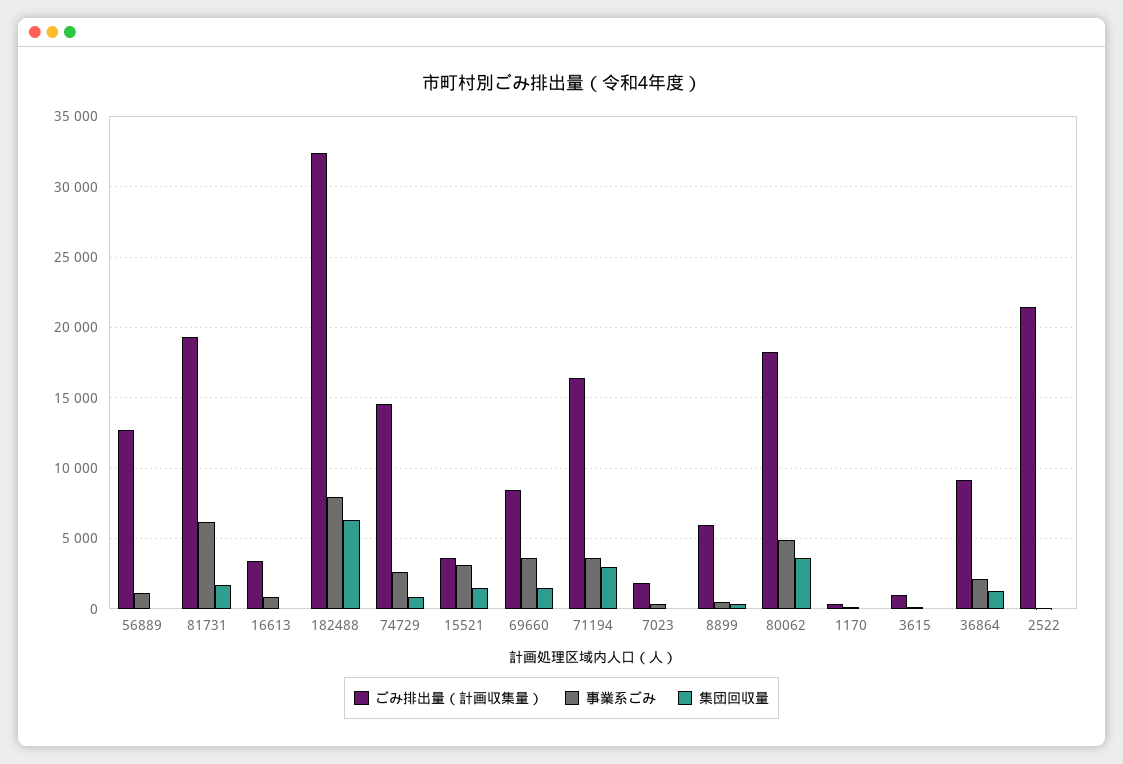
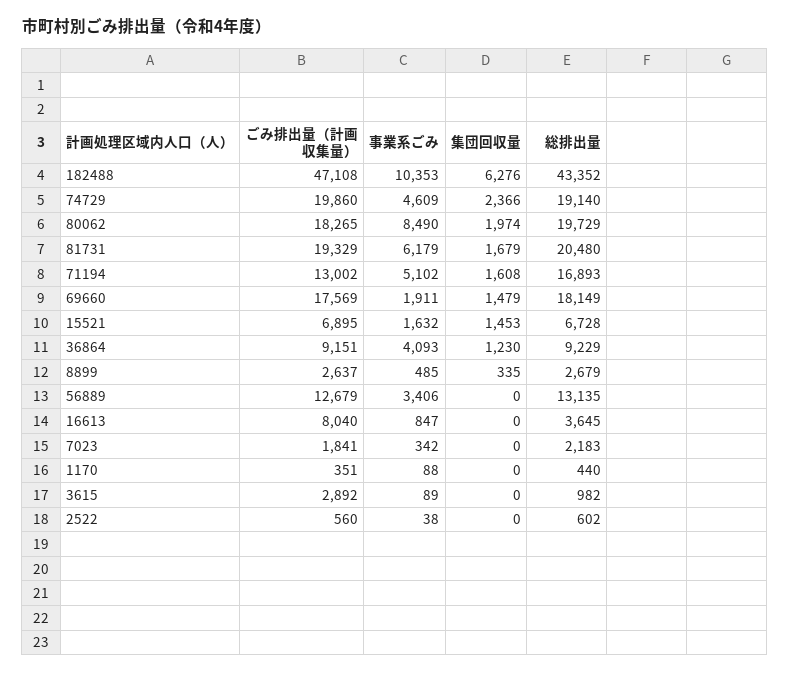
  {
    "ごみ排出量（計画収集量）": {
      "56889": 12679,
      "81731": 19329,
-     "16613": 3500,
+     "16613": 8040,
-     "182488": 32500,
+     "182488": 47108,
-     "74729": 14500,
+     "74729": 19860,
-     "15521": 3500,
+     "15521": 6895,
-     "69660": 8500,
+     "69660": 17569,
-     "71194": 16500,
+     "71194": 13002,
      "7023": 1841,
-     "8899": 6000,
+     "8899": 2637,
      "80062": 18265,
      "1170": 351,
-     "3615": 1000,
+     "3615": 2892,
      "36864": 9151,
-     "2522": 21500
+     "2522": 560
    },
    "事業系ごみ": {
-     "56889": 1000,
+     "56889": 3406,
      "81731": 6179,
      "16613": 847,
-     "182488": 8000,
+     "182488": 10353,
-     "74729": 2500,
+     "74729": 4609,
-     "15521": 3000,
+     "15521": 1632,
-     "69660": 3500,
+     "69660": 1911,
-     "71194": 3500,
+     "71194": 5102,
      "7023": 342,
      "8899": 485,
-     "80062": 5000,
+     "80062": 8490,
      "1170": 88,
      "3615": 89,
-     "36864": 2000,
+     "36864": 4093,
      "2522": 38
    },
    "集団回収量": {
      "56889": 0,
      "81731": 1679,
      "16613": 0,
      "182488": 6276,
-     "74729": 1000,
+     "74729": 2366,
      "15521": 1453,
      "69660": 1479,
-     "71194": 3000,
+     "71194": 1608,
      "7023": 0,
      "8899": 335,
-     "80062": 3500,
+     "80062": 1974,
      "1170": 0,
      "3615": 0,
      "36864": 1230,
      "2522": 0
-   }
+   },
+   "総排出量": {
+     "182488": 43352,
+     "74729": 19140,
+     "80062": 19729,
+     "81731": 20480,
+     "71194": 16893,
+     "69660": 18149,
+     "15521": 6728,
+     "36864": 9229,
+     "8899": 2679,
+     "56889": 13135,
+     "16613": 3645,
+     "7023": 2183,
+     "1170": 440,
+     "3615": 982,
+     "2522": 602
+   }
  }

